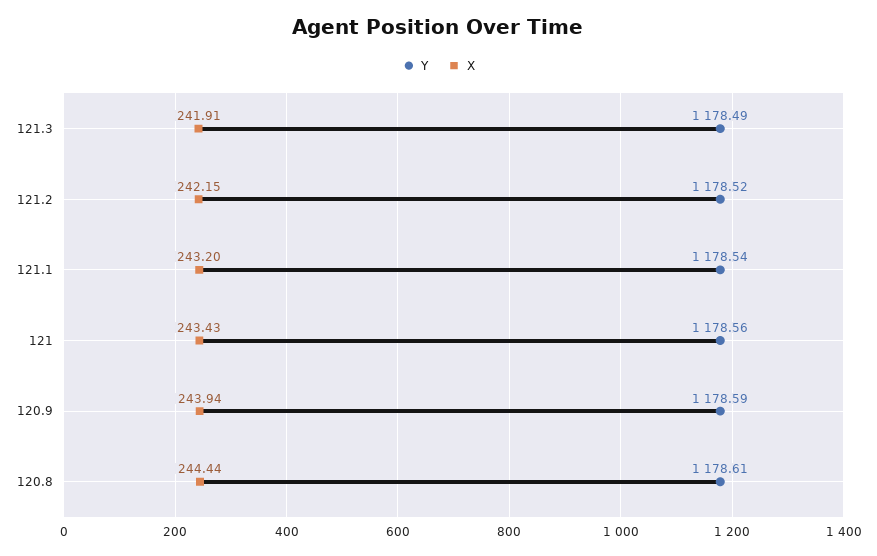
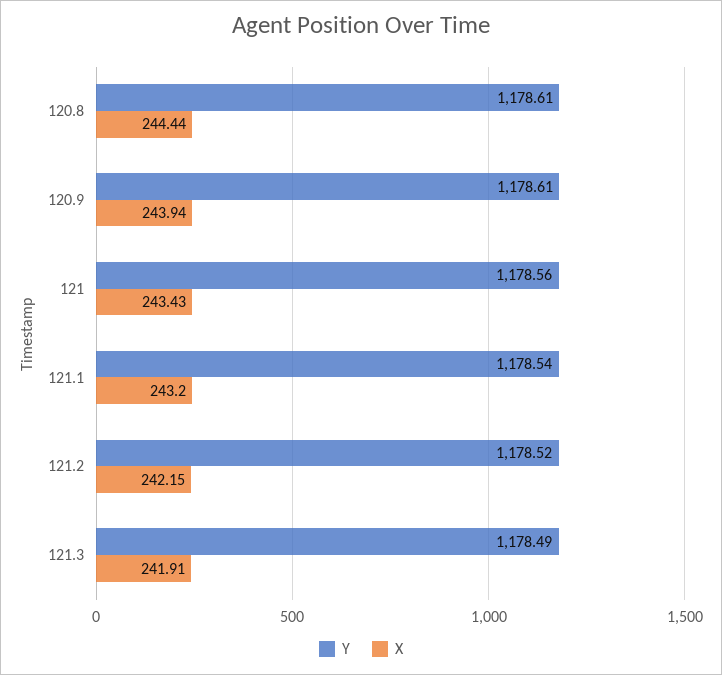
  {
    "Y": {
      "121.3": 1178.49,
      "121.2": 1178.52,
      "121.1": 1178.54,
      "121": 1178.56,
-     "120.9": 1178.59,
+     "120.9": 1178.61,
      "120.8": 1178.61
    },
    "X": {
      "121.3": 241.91,
      "121.2": 242.15,
      "121.1": 243.2,
      "121": 243.43,
      "120.9": 243.94,
      "120.8": 244.44
    }
  }

